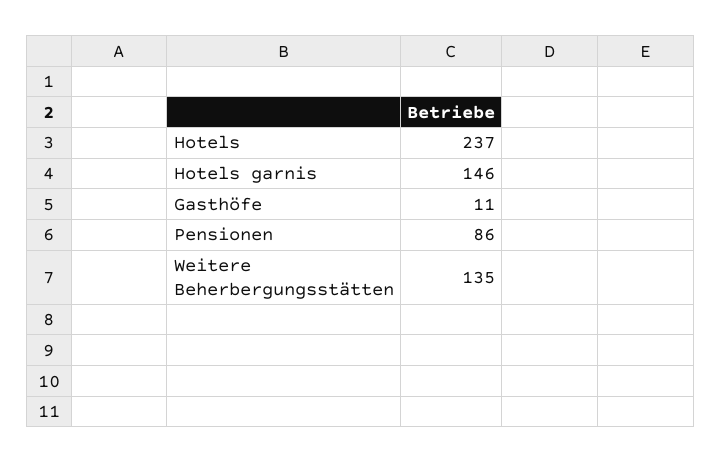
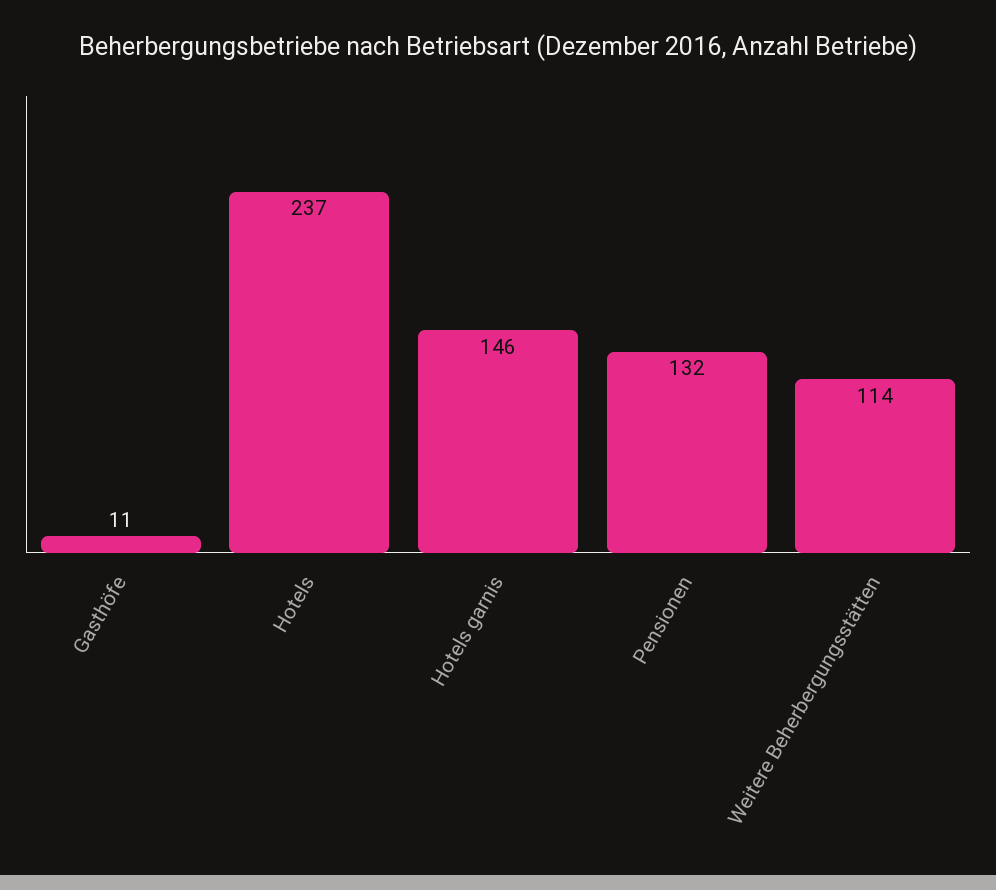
  {
    "Hotels": 237,
    "Hotels garnis": 146,
    "Gasthöfe": 11,
-   "Pensionen": 86,
+   "Pensionen": 132,
-   "Weitere Beherbergungsstätten": 135
+   "Weitere Beherbergungsstätten": 114
  }

